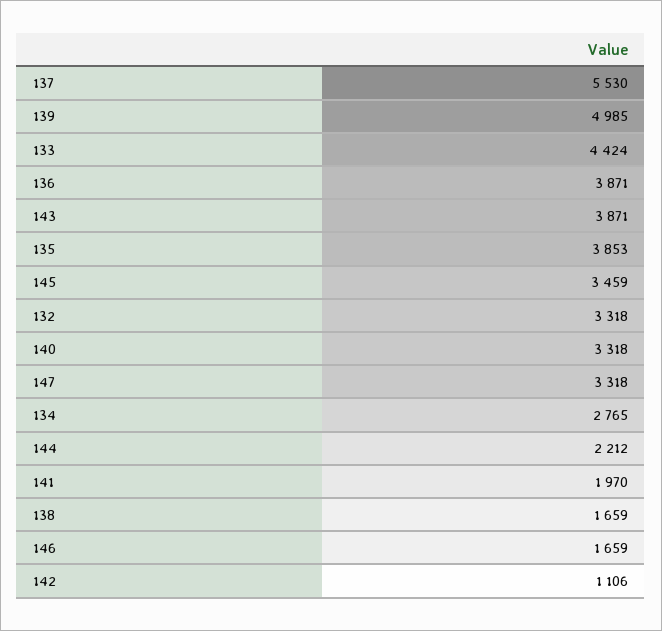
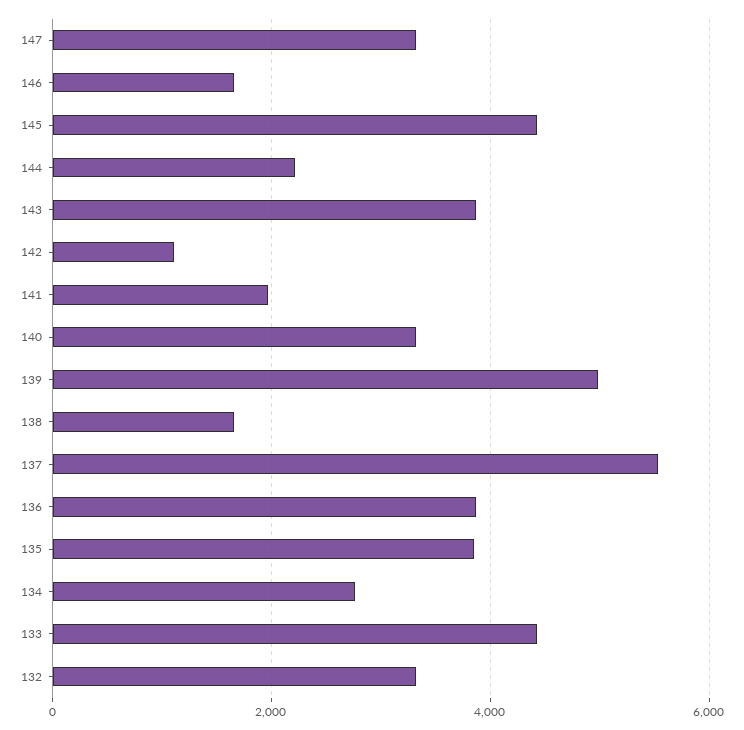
  {
    "137": 5530,
    "139": 4985,
    "133": 4424,
    "136": 3871,
    "143": 3871,
    "135": 3853,
-   "145": 3459,
+   "145": 4400,
    "132": 3318,
    "140": 3318,
    "147": 3318,
    "134": 2765,
    "144": 2212,
    "141": 1970,
    "138": 1659,
    "146": 1659,
    "142": 1106
  }

